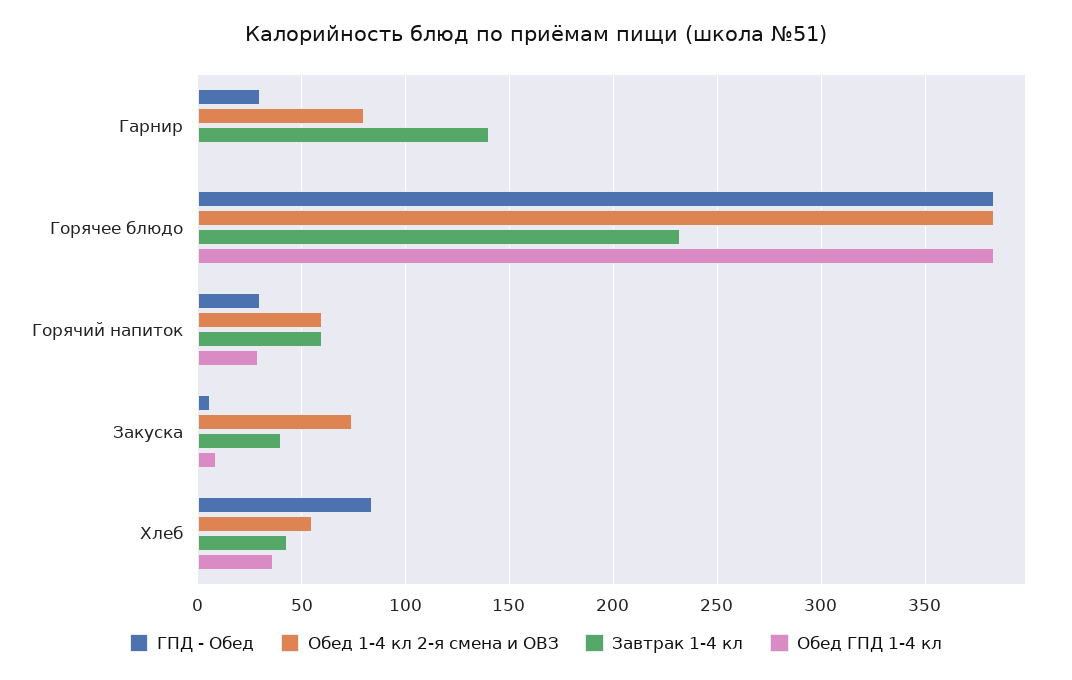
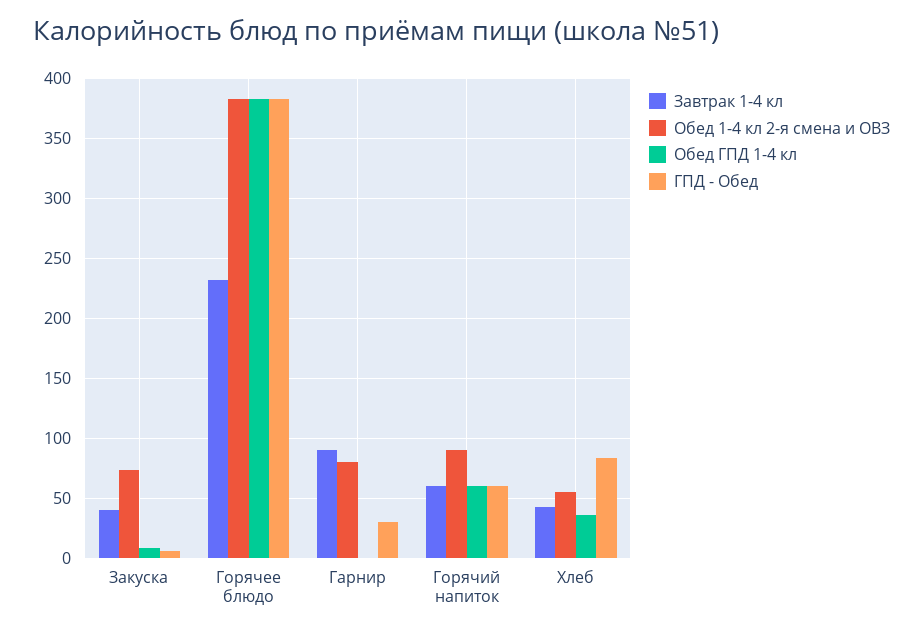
  {
    "ГПД - Обед": {
      "Гарнир": 30,
      "Горячее блюдо": 385,
-     "Горячий напиток": 30,
+     "Горячий напиток": 60,
      "Закуска": 5,
      "Хлеб": 85
    },
    "Обед 1-4 кл 2-я смена и ОВЗ": {
      "Гарнир": 80,
      "Горячее блюдо": 385,
-     "Горячий напиток": 60,
+     "Горячий напиток": 90,
      "Закуска": 75,
      "Хлеб": 55
    },
    "Завтрак 1-4 кл": {
-     "Гарнир": 140,
+     "Гарнир": 90,
      "Горячее блюдо": 230,
      "Горячий напиток": 60,
      "Закуска": 40,
      "Хлеб": 45
    },
    "Обед ГПД 1-4 кл": {
      "Гарнир": 0,
      "Горячее блюдо": 385,
-     "Горячий напиток": 30,
+     "Горячий напиток": 60,
      "Закуска": 10,
      "Хлеб": 35
    }
  }

